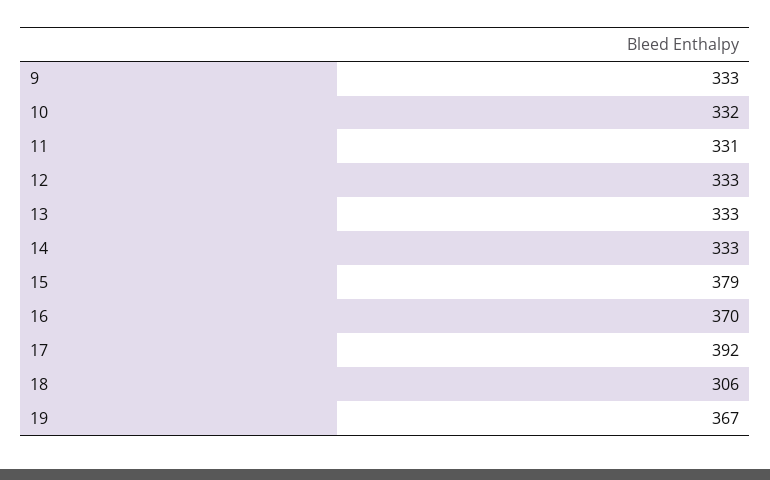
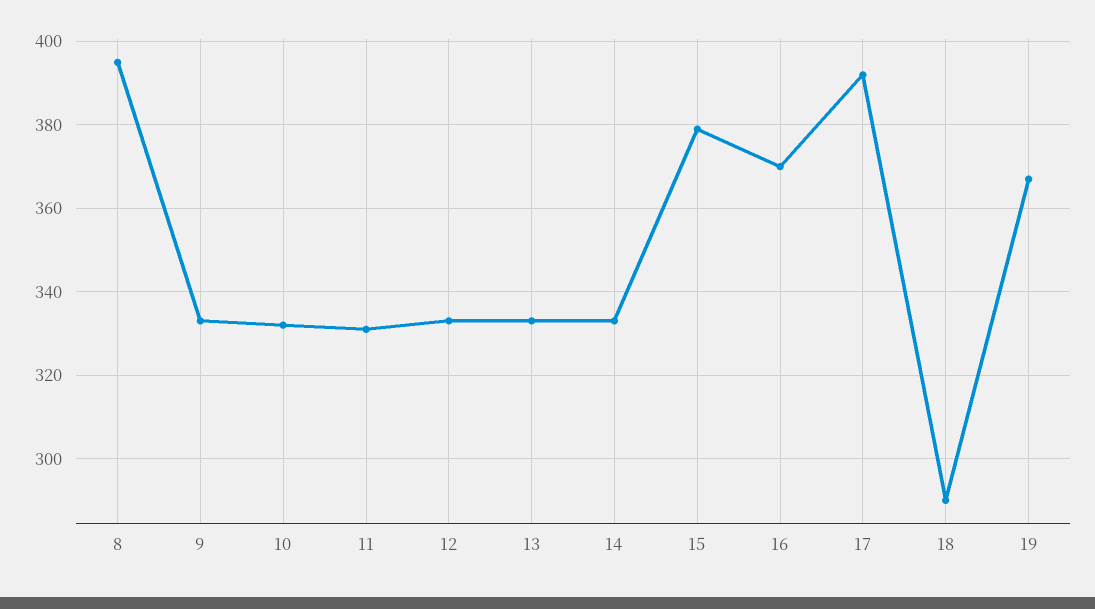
  {
    "9": 333,
    "10": 332,
    "11": 331,
    "12": 333,
    "13": 333,
    "14": 333,
    "15": 379,
    "16": 370,
    "17": 392,
-   "18": 306,
+   "18": 290,
-   "19": 367
+   "19": 367,
+   "8": 395
  }

